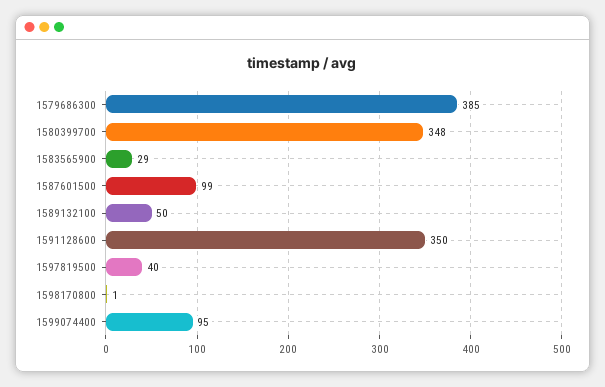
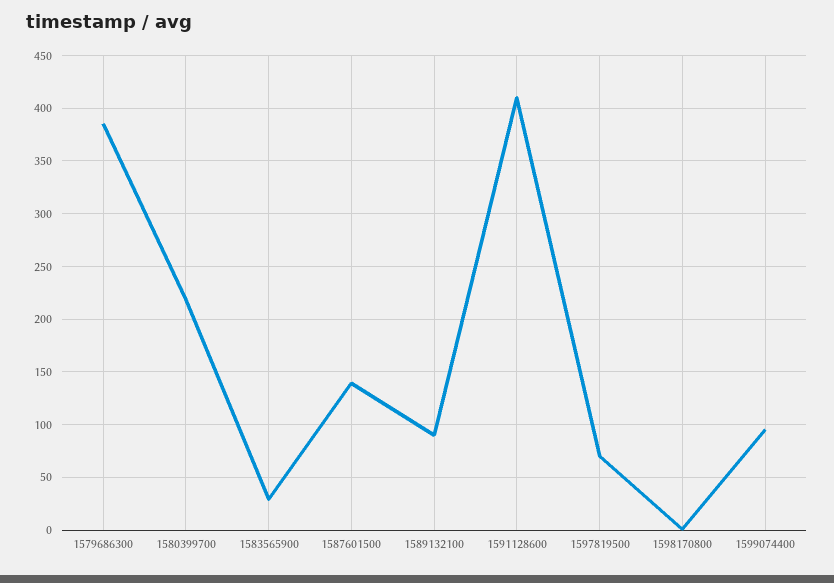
  {
    "1579686300": 385,
-   "1580399700": 348,
+   "1580399700": 220,
    "1583565900": 29,
-   "1587601500": 99,
+   "1587601500": 140,
-   "1589132100": 50,
+   "1589132100": 90,
-   "1591128600": 350,
+   "1591128600": 410,
-   "1597819500": 40,
+   "1597819500": 70,
    "1598170800": 1,
    "1599074400": 95
  }

